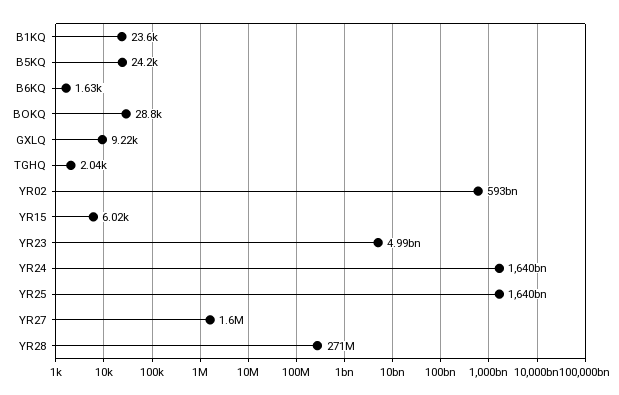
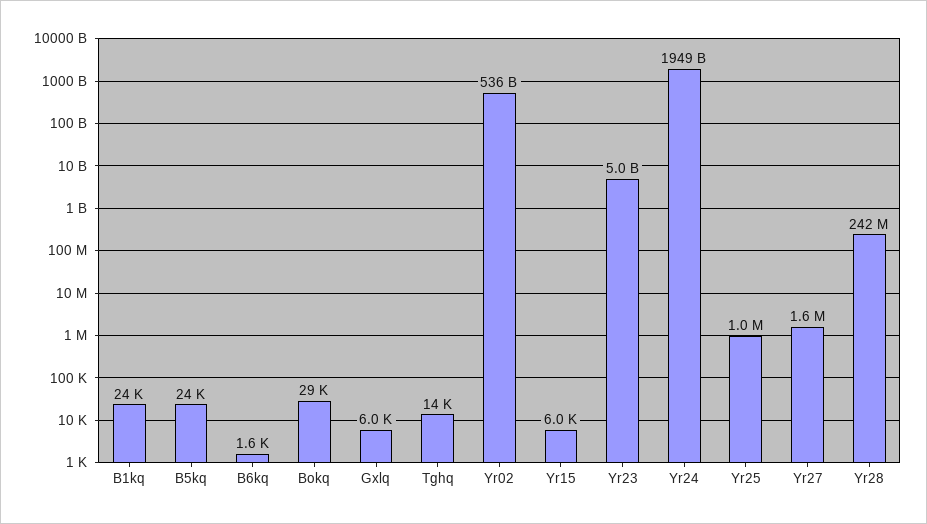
  {
    "B1KQ": 23600,
    "B5KQ": 24200,
    "B6KQ": 1630,
    "BOKQ": 28800,
-   "GXLQ": 9220,
+   "GXLQ": 6000,
-   "TGHQ": 2040,
+   "TGHQ": 14000,
-   "YR02": 593000000000,
+   "YR02": 536000000000,
    "YR15": 6020,
    "YR23": 4990000000,
-   "YR24": 1640000000000,
+   "YR24": 1949000000000,
-   "YR25": 1640000000000,
+   "YR25": 1000000,
    "YR27": 1600000,
-   "YR28": 271000000
+   "YR28": 242000000
  }

